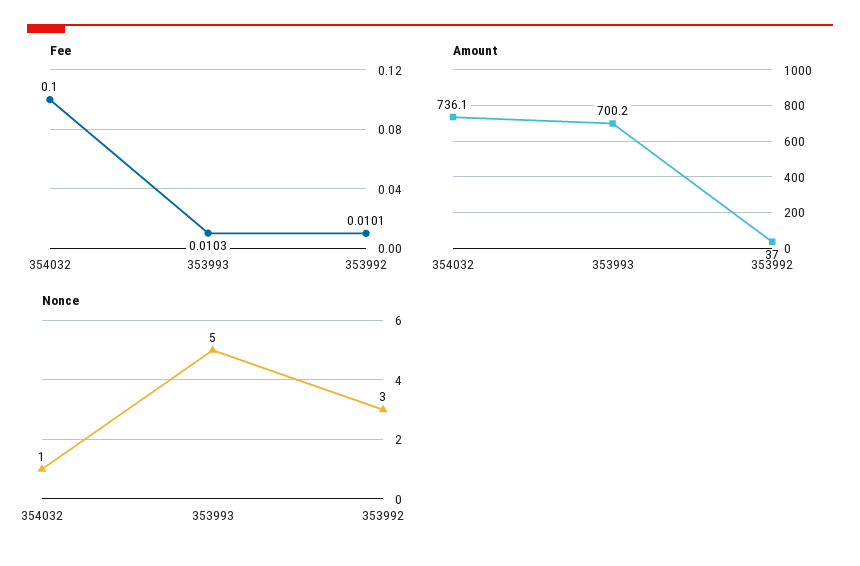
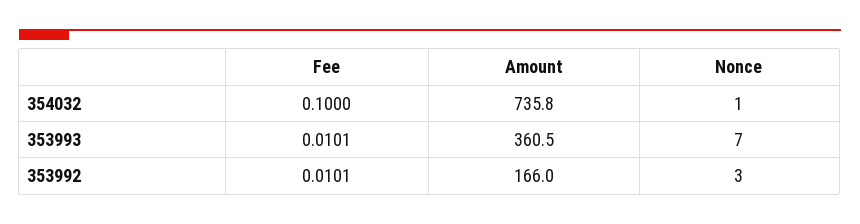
  {
    "Fee": {
      "354032": 0.1,
-     "353993": 0.0103,
+     "353993": 0.0101,
      "353992": 0.0101
    },
    "Amount": {
-     "354032": 736.1,
+     "354032": 735.8,
-     "353993": 700.2,
+     "353993": 360.5,
-     "353992": 37
+     "353992": 166
    },
    "Nonce": {
      "354032": 1,
-     "353993": 5,
+     "353993": 7,
      "353992": 3
    }
  }

